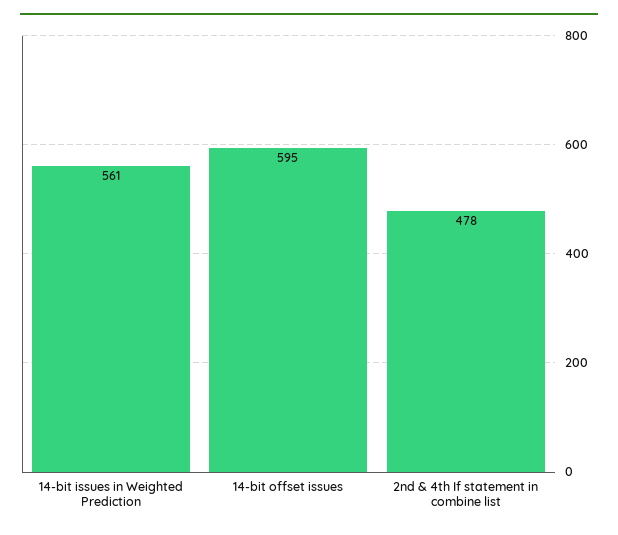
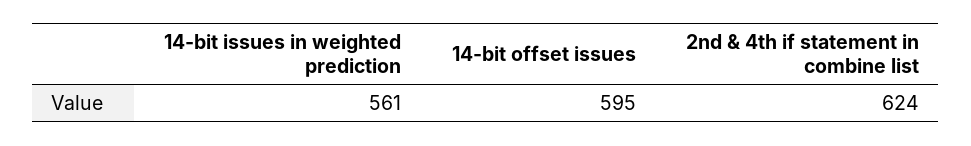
  {
    "14-bit issues in Weighted Prediction": 561,
    "14-bit offset issues": 595,
-   "2nd & 4th If statement in combine list": 478
+   "2nd & 4th If statement in combine list": 624
  }

